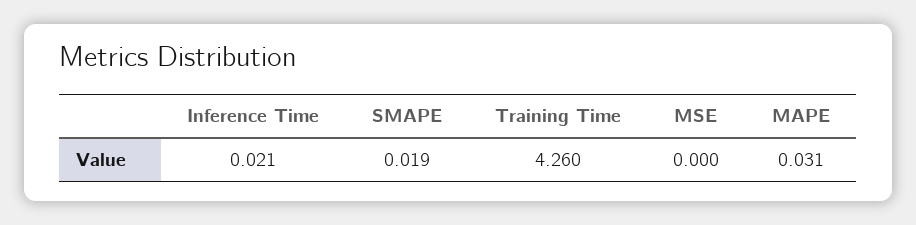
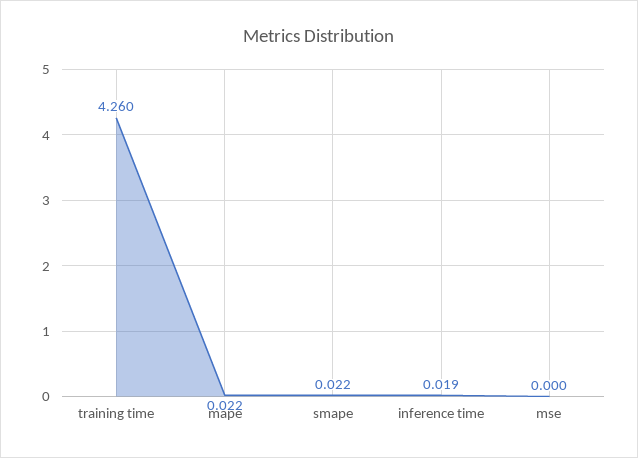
  {
-   "Inference Time": 0.021,
+   "Inference Time": 0.019,
-   "SMAPE": 0.019,
+   "SMAPE": 0.022,
    "Training Time": 4.26,
    "MSE": 0,
-   "MAPE": 0.031
+   "MAPE": 0.022
  }

